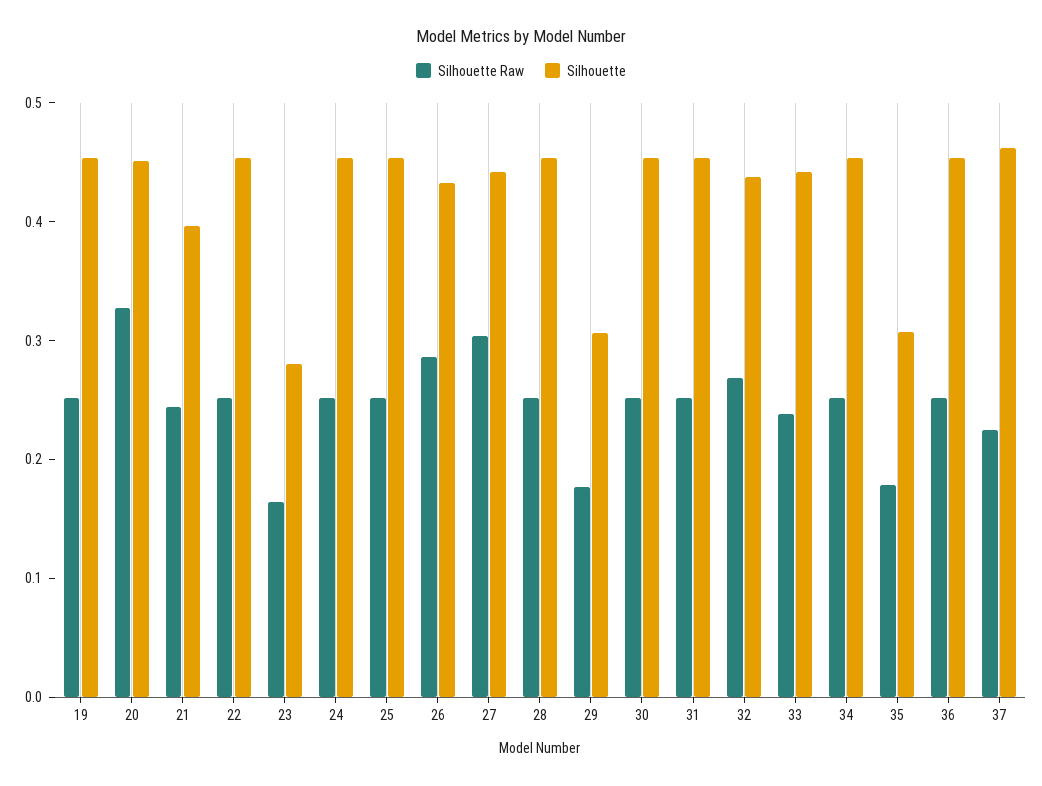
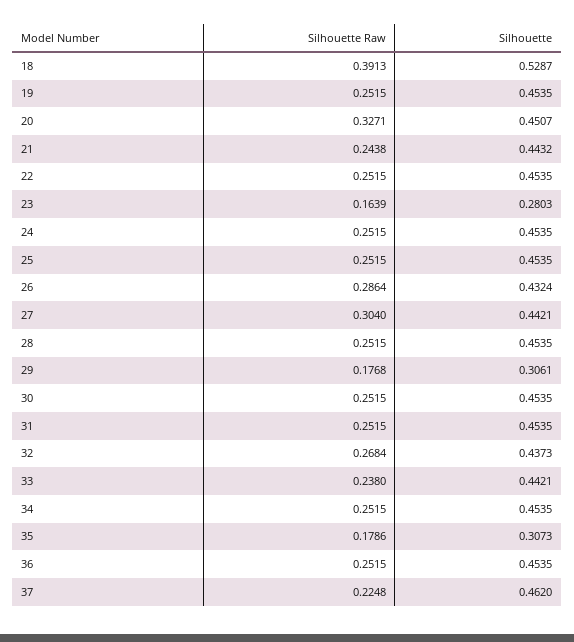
  {
    "Silhouette Raw": {
      "19": 0.2515,
      "20": 0.3271,
      "21": 0.2438,
      "22": 0.2515,
      "23": 0.1639,
      "24": 0.2515,
      "25": 0.2515,
      "26": 0.2864,
      "27": 0.304,
      "28": 0.2515,
      "29": 0.1768,
      "30": 0.2515,
      "31": 0.2515,
      "32": 0.2684,
      "33": 0.238,
      "34": 0.2515,
      "35": 0.1786,
      "36": 0.2515,
-     "37": 0.2248
+     "37": 0.2248,
+     "18": 0.3913
    },
    "Silhouette": {
      "19": 0.4535,
      "20": 0.4507,
-     "21": 0.4,
+     "21": 0.4432,
      "22": 0.4535,
      "23": 0.2803,
      "24": 0.4535,
      "25": 0.4535,
      "26": 0.4324,
      "27": 0.4421,
      "28": 0.4535,
      "29": 0.3061,
      "30": 0.4535,
      "31": 0.4535,
      "32": 0.4373,
      "33": 0.4421,
      "34": 0.4535,
      "35": 0.3073,
      "36": 0.4535,
-     "37": 0.462
+     "37": 0.462,
+     "18": 0.5287
    }
  }

